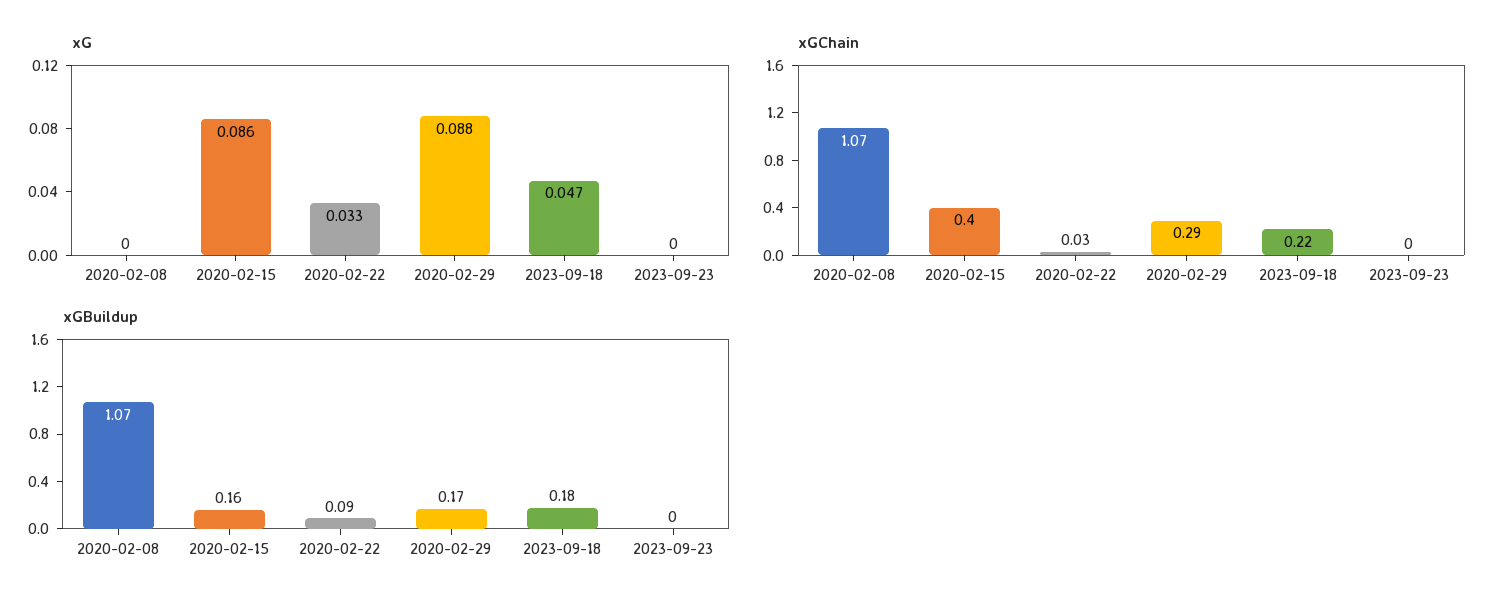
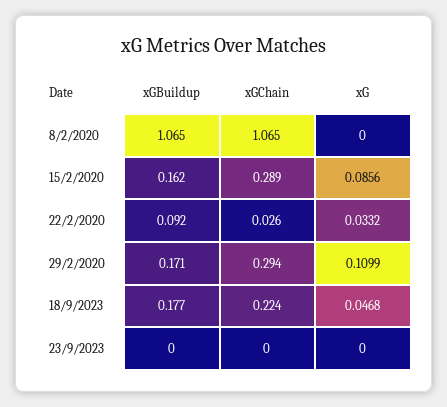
  {
    "xG": {
      "2020-02-08": 0,
      "2020-02-15": 0.0856,
      "2020-02-22": 0.0332,
-     "2020-02-29": 0.088,
+     "2020-02-29": 0.1099,
      "2023-09-18": 0.0468,
      "2023-09-23": 0
    },
    "xGChain": {
      "2020-02-08": 1.065,
-     "2020-02-15": 0.4,
+     "2020-02-15": 0.289,
      "2020-02-22": 0.026,
      "2020-02-29": 0.294,
      "2023-09-18": 0.224,
      "2023-09-23": 0
    },
    "xGBuildup": {
      "2020-02-08": 1.065,
      "2020-02-15": 0.162,
      "2020-02-22": 0.092,
      "2020-02-29": 0.171,
      "2023-09-18": 0.177,
      "2023-09-23": 0
    }
  }

